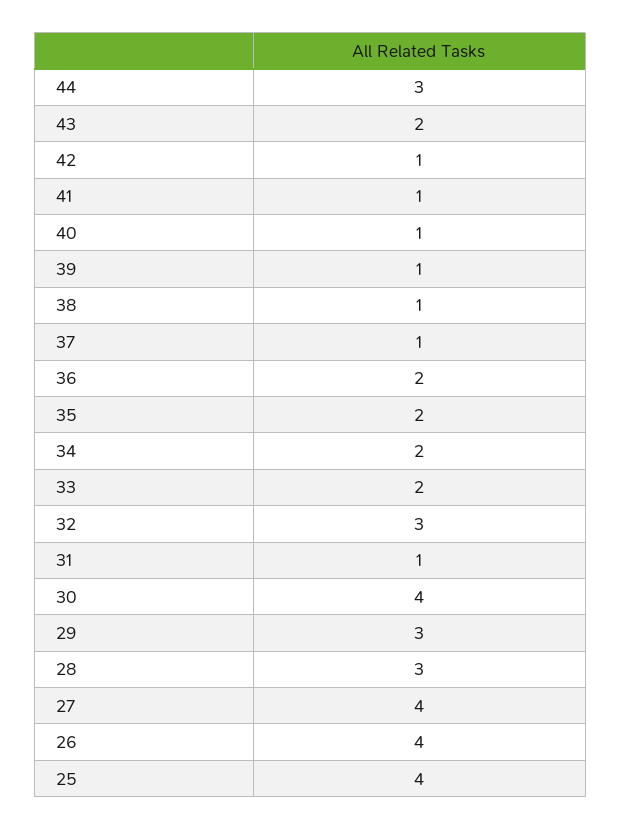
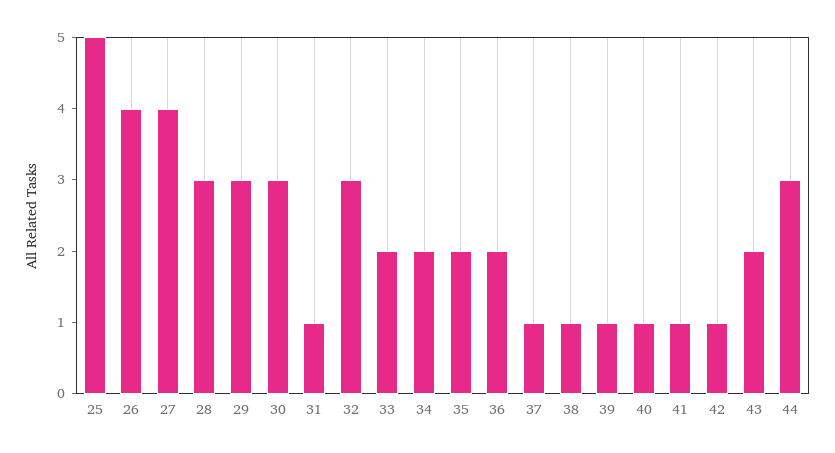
  {
    "44": 3,
    "43": 2,
    "42": 1,
    "41": 1,
    "40": 1,
    "39": 1,
    "38": 1,
    "37": 1,
    "36": 2,
    "35": 2,
    "34": 2,
    "33": 2,
    "32": 3,
    "31": 1,
-   "30": 4,
+   "30": 3,
    "29": 3,
    "28": 3,
    "27": 4,
    "26": 4,
-   "25": 4
+   "25": 5
  }

